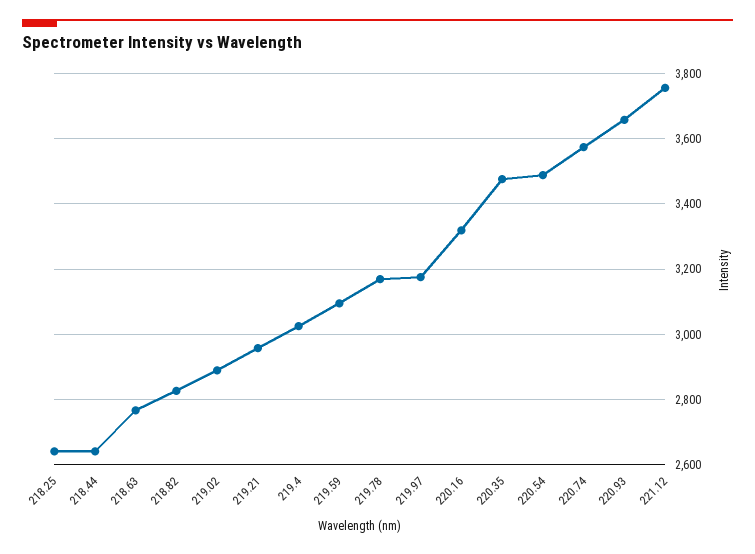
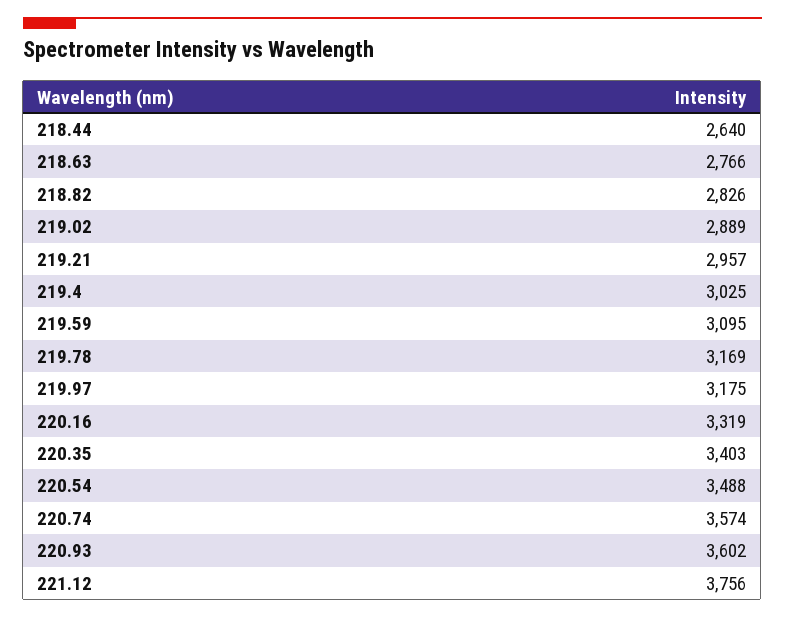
  {
-   "218.25": 2640,
    "218.44": 2640,
    "218.63": 2766,
    "218.82": 2826,
    "219.02": 2889,
    "219.21": 2957,
    "219.4": 3025,
    "219.59": 3095,
    "219.78": 3169,
    "219.97": 3175,
    "220.16": 3319,
-   "220.35": 3480,
+   "220.35": 3403,
    "220.54": 3488,
    "220.74": 3574,
-   "220.93": 3660,
+   "220.93": 3602,
    "221.12": 3756
  }

